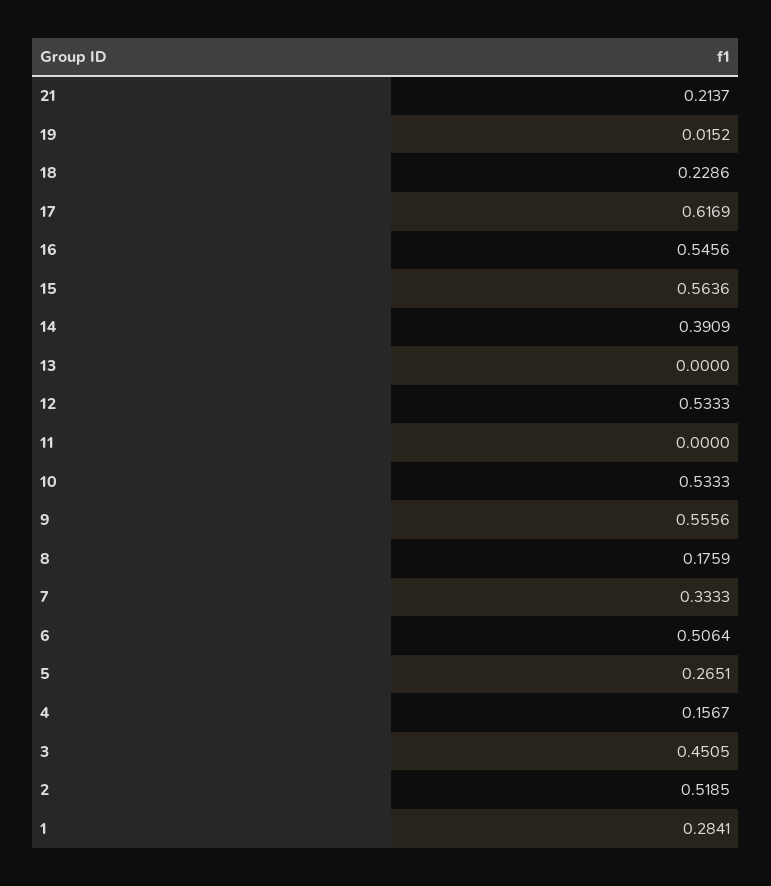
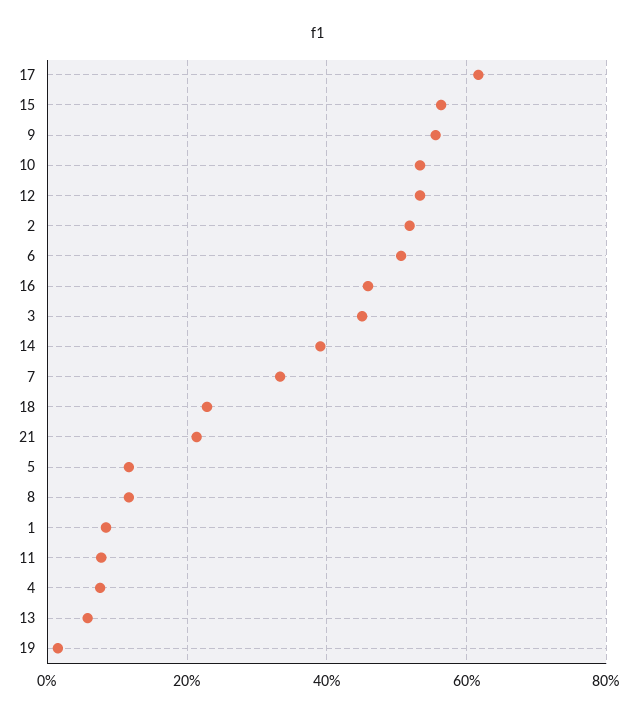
  {
    "21": 0.2137,
    "19": 0.0152,
    "18": 0.2286,
    "17": 0.6169,
-   "16": 0.5456,
+   "16": 0.46,
    "15": 0.5636,
    "14": 0.3909,
-   "13": 0,
+   "13": 0.06,
    "12": 0.5333,
-   "11": 0,
+   "11": 0.08,
    "10": 0.5333,
    "9": 0.5556,
-   "8": 0.1759,
+   "8": 0.12,
    "7": 0.3333,
    "6": 0.5064,
-   "5": 0.2651,
+   "5": 0.12,
-   "4": 0.1567,
+   "4": 0.08,
    "3": 0.4505,
    "2": 0.5185,
-   "1": 0.2841
+   "1": 0.08
  }

